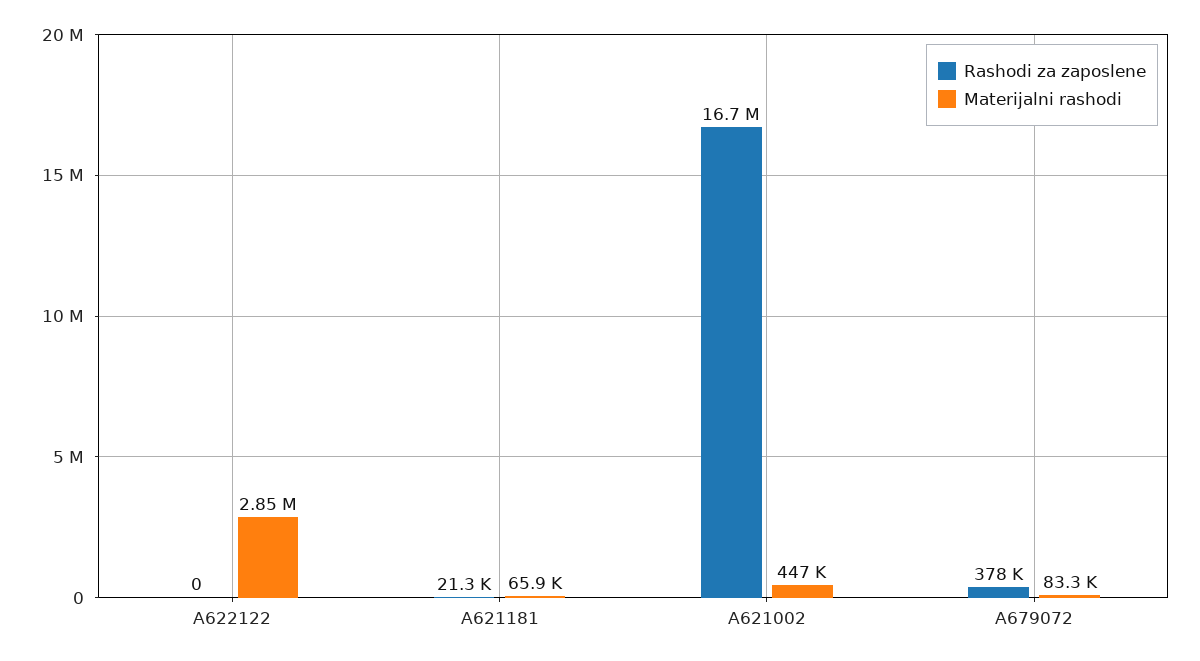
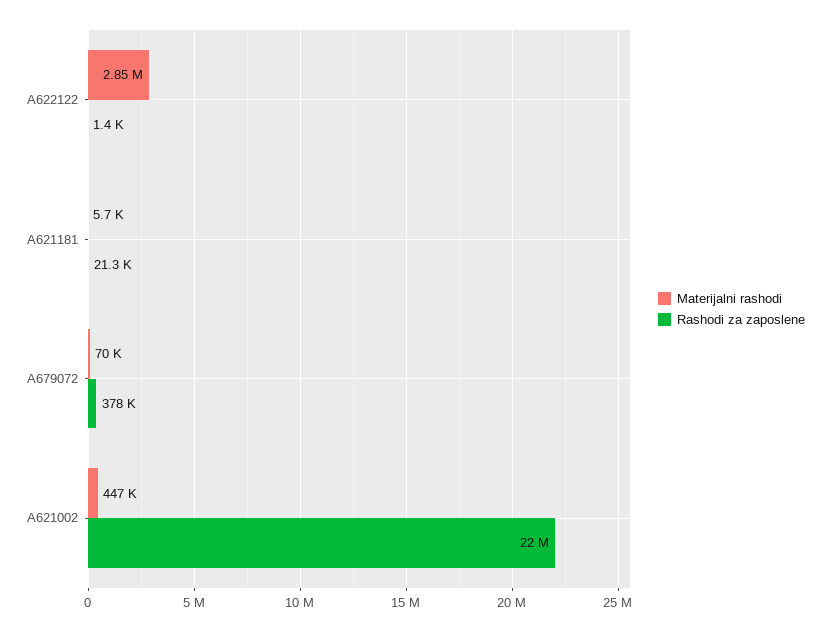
  {
    "Rashodi za zaposlene": {
-     "A622122": 0,
+     "A622122": 1400,
      "A621181": 21300,
-     "A621002": 16700000,
+     "A621002": 22000000,
      "A679072": 378000
    },
    "Materijalni rashodi": {
      "A622122": 2850000,
-     "A621181": 65900,
+     "A621181": 5700,
      "A621002": 447000,
-     "A679072": 83300
+     "A679072": 70000
    }
  }

